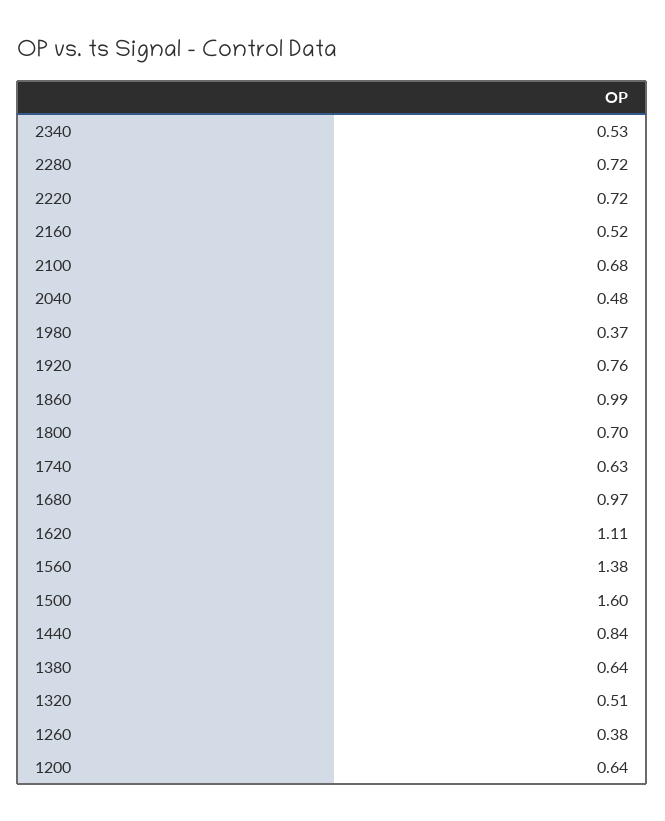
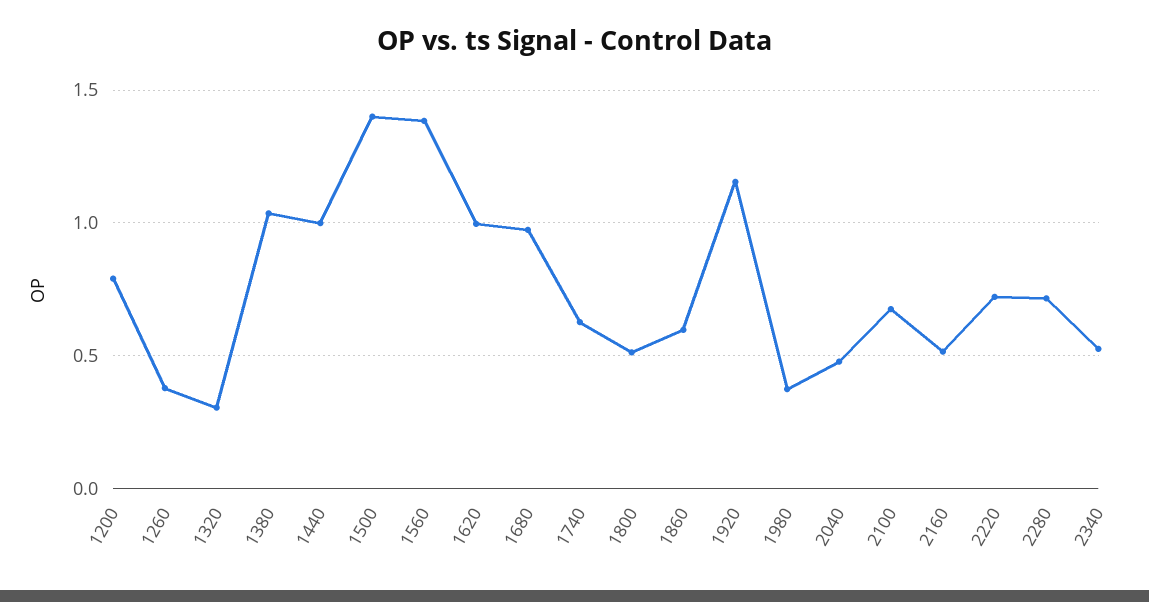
  {
    "2340": 0.53,
    "2280": 0.72,
    "2220": 0.72,
    "2160": 0.52,
    "2100": 0.68,
    "2040": 0.48,
    "1980": 0.37,
-   "1920": 0.76,
+   "1920": 1.15,
-   "1860": 0.99,
+   "1860": 0.6,
-   "1800": 0.7,
+   "1800": 0.5,
    "1740": 0.63,
    "1680": 0.97,
-   "1620": 1.11,
+   "1620": 1,
    "1560": 1.38,
-   "1500": 1.6,
+   "1500": 1.4,
-   "1440": 0.84,
+   "1440": 1,
-   "1380": 0.64,
+   "1380": 1.05,
-   "1320": 0.51,
+   "1320": 0.3,
    "1260": 0.38,
-   "1200": 0.64
+   "1200": 0.8
  }

